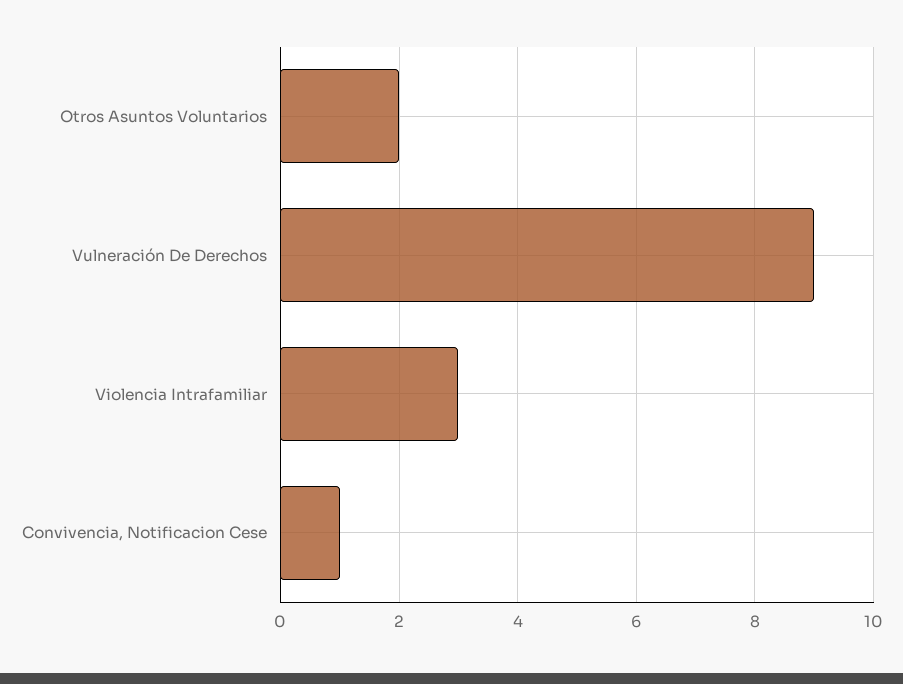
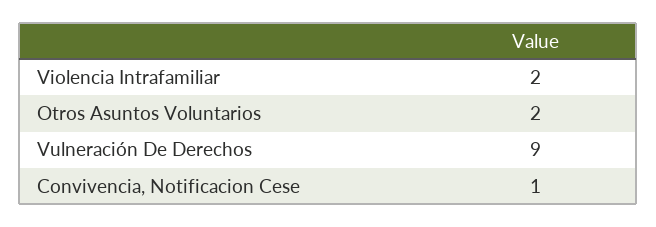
  {
    "Otros Asuntos Voluntarios": 2,
    "Vulneración De Derechos": 9,
-   "Violencia Intrafamiliar": 3,
+   "Violencia Intrafamiliar": 2,
    "Convivencia, Notificacion Cese": 1
  }

